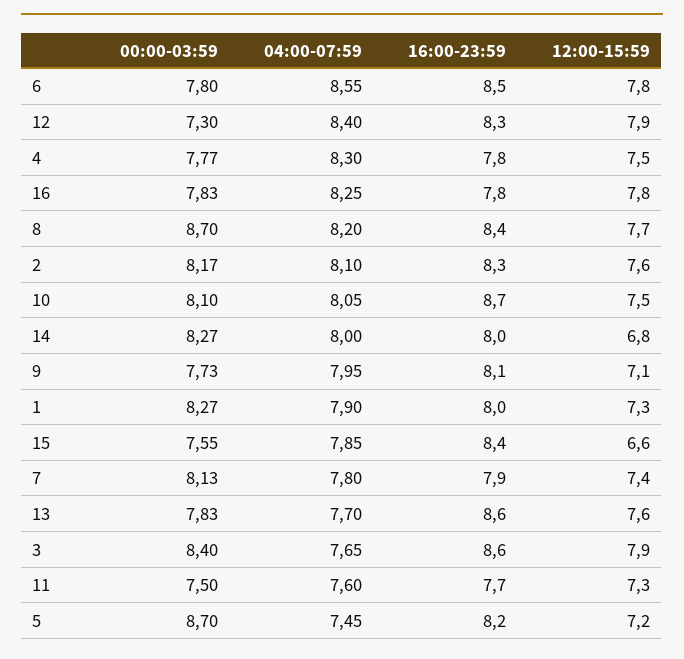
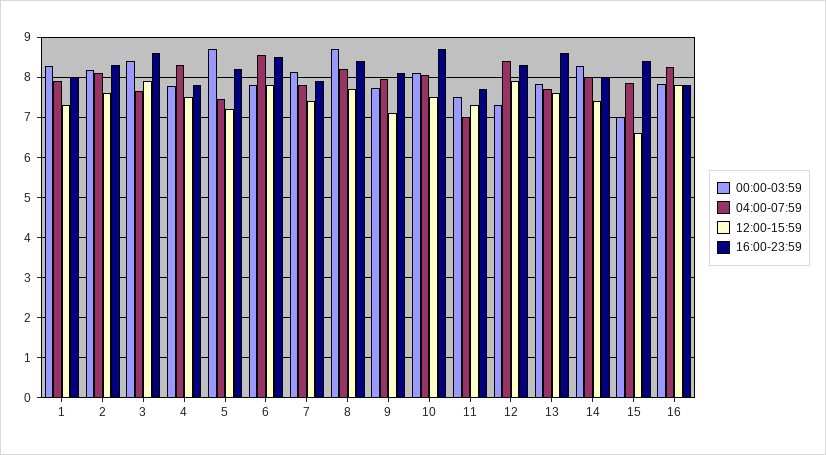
  {
    "00:00-03:59": {
      "6": 7.8,
      "12": 7.3,
      "4": 7.77,
      "16": 7.83,
      "8": 8.7,
      "2": 8.17,
      "10": 8.1,
      "14": 8.27,
      "9": 7.73,
      "1": 8.27,
-     "15": 7.55,
+     "15": 7,
      "7": 8.13,
      "13": 7.83,
      "3": 8.4,
      "11": 7.5,
      "5": 8.7
    },
    "04:00-07:59": {
      "6": 8.55,
      "12": 8.4,
      "4": 8.3,
      "16": 8.25,
      "8": 8.2,
      "2": 8.1,
      "10": 8.05,
      "14": 8,
      "9": 7.95,
      "1": 7.9,
      "15": 7.85,
      "7": 7.8,
      "13": 7.7,
      "3": 7.65,
-     "11": 7.6,
+     "11": 7,
      "5": 7.45
    },
    "16:00-23:59": {
      "6": 8.5,
      "12": 8.3,
      "4": 7.8,
      "16": 7.8,
      "8": 8.4,
      "2": 8.3,
      "10": 8.7,
      "14": 8,
      "9": 8.1,
      "1": 8,
      "15": 8.4,
      "7": 7.9,
      "13": 8.6,
      "3": 8.6,
      "11": 7.7,
      "5": 8.2
    },
    "12:00-15:59": {
      "6": 7.8,
      "12": 7.9,
      "4": 7.5,
      "16": 7.8,
      "8": 7.7,
      "2": 7.6,
      "10": 7.5,
-     "14": 6.8,
+     "14": 7.4,
      "9": 7.1,
      "1": 7.3,
      "15": 6.6,
      "7": 7.4,
      "13": 7.6,
      "3": 7.9,
      "11": 7.3,
      "5": 7.2
    }
  }

